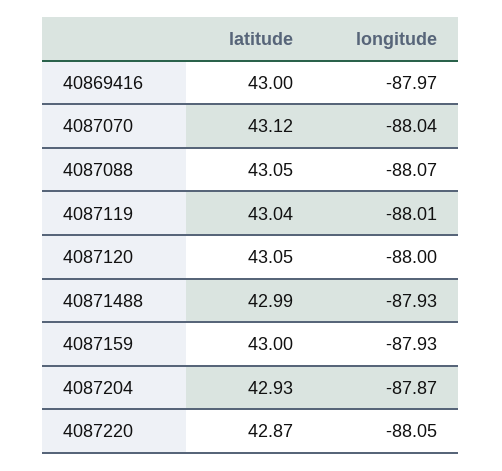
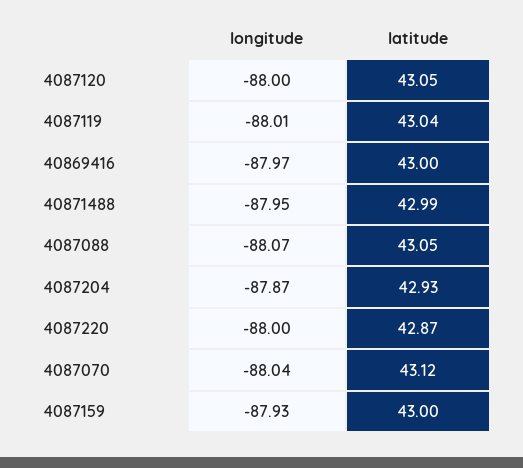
  {
    "latitude": {
      "40869416": 43,
      "4087070": 43.12,
      "4087088": 43.05,
      "4087119": 43.04,
      "4087120": 43.05,
      "40871488": 42.99,
      "4087159": 43,
      "4087204": 42.93,
      "4087220": 42.87
    },
    "longitude": {
      "40869416": -87.97,
      "4087070": -88.04,
      "4087088": -88.07,
      "4087119": -88.01,
      "4087120": -88,
-     "40871488": -87.93,
+     "40871488": -87.95,
      "4087159": -87.93,
      "4087204": -87.87,
-     "4087220": -88.05
+     "4087220": -88
    }
  }

